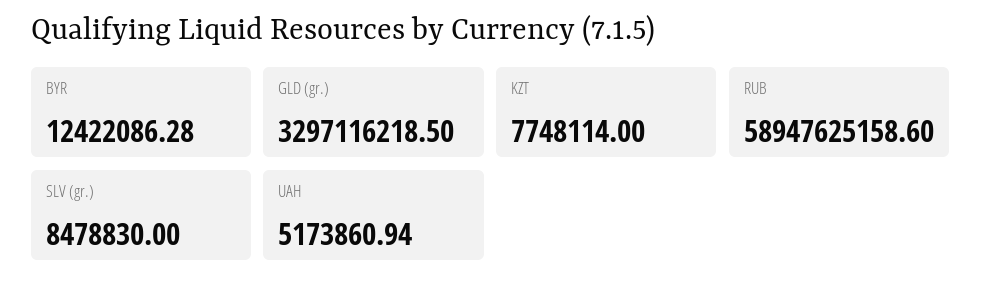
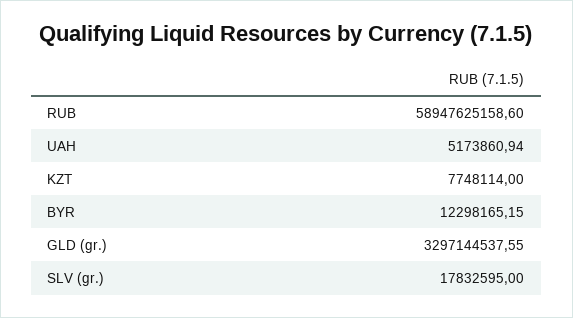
  {
-   "BYR": 12422086.28,
+   "BYR": 12298165.15,
-   "GLD (gr.)": 3297116218.5,
+   "GLD (gr.)": 3297144537.55,
    "KZT": 7748114,
    "RUB": 58947625158.6,
-   "SLV (gr.)": 8478830,
+   "SLV (gr.)": 17832595,
    "UAH": 5173860.94
  }

